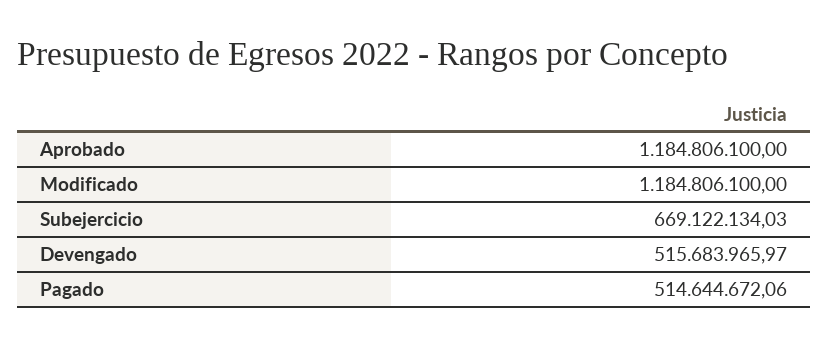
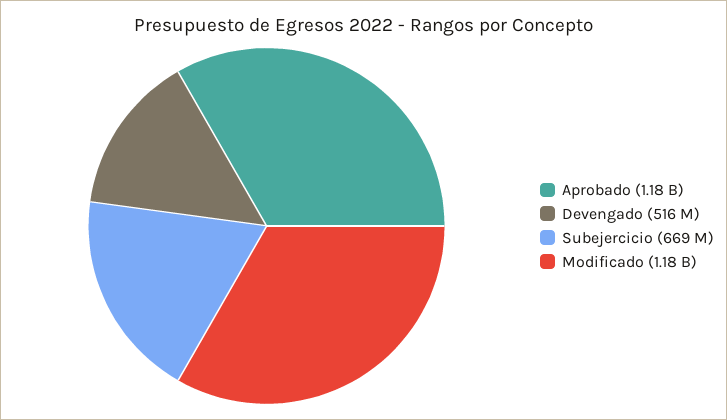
  {
    "Aprobado": 1184806100,
    "Modificado": 1184806100,
    "Subejercicio": 669122134.03,
-   "Devengado": 515683965.97,
+   "Devengado": 515683965.97
-   "Pagado": 514644672.06
  }

